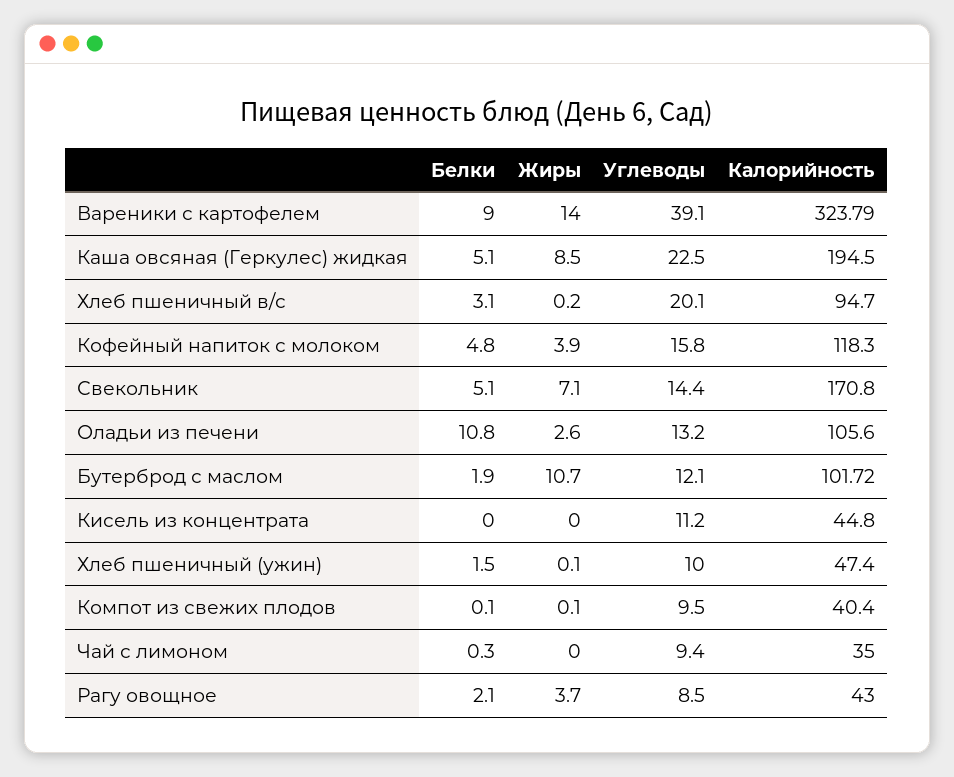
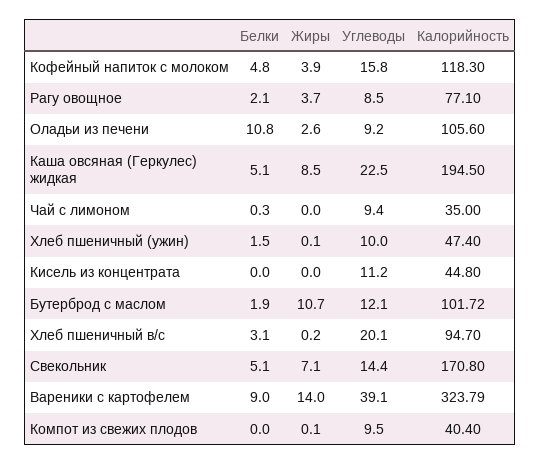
  {
    "Белки": {
      "Вареники с картофелем": 9,
      "Каша овсяная (Геркулес) жидкая": 5.1,
      "Хлеб пшеничный в/с": 3.1,
      "Кофейный напиток с молоком": 4.8,
      "Свекольник": 5.1,
      "Оладьи из печени": 10.8,
      "Бутерброд с маслом": 1.9,
      "Кисель из концентрата": 0,
      "Хлеб пшеничный (ужин)": 1.5,
-     "Компот из свежих плодов": 0.1,
+     "Компот из свежих плодов": 0,
      "Чай с лимоном": 0.3,
      "Рагу овощное": 2.1
    },
    "Жиры": {
      "Вареники с картофелем": 14,
      "Каша овсяная (Геркулес) жидкая": 8.5,
      "Хлеб пшеничный в/с": 0.2,
      "Кофейный напиток с молоком": 3.9,
      "Свекольник": 7.1,
      "Оладьи из печени": 2.6,
      "Бутерброд с маслом": 10.7,
      "Кисель из концентрата": 0,
      "Хлеб пшеничный (ужин)": 0.1,
      "Компот из свежих плодов": 0.1,
      "Чай с лимоном": 0,
      "Рагу овощное": 3.7
    },
    "Углеводы": {
      "Вареники с картофелем": 39.1,
      "Каша овсяная (Геркулес) жидкая": 22.5,
      "Хлеб пшеничный в/с": 20.1,
      "Кофейный напиток с молоком": 15.8,
      "Свекольник": 14.4,
-     "Оладьи из печени": 13.2,
+     "Оладьи из печени": 9.2,
      "Бутерброд с маслом": 12.1,
      "Кисель из концентрата": 11.2,
      "Хлеб пшеничный (ужин)": 10,
      "Компот из свежих плодов": 9.5,
      "Чай с лимоном": 9.4,
      "Рагу овощное": 8.5
    },
    "Калорийность": {
      "Вареники с картофелем": 323.79,
      "Каша овсяная (Геркулес) жидкая": 194.5,
      "Хлеб пшеничный в/с": 94.7,
      "Кофейный напиток с молоком": 118.3,
      "Свекольник": 170.8,
      "Оладьи из печени": 105.6,
      "Бутерброд с маслом": 101.72,
      "Кисель из концентрата": 44.8,
      "Хлеб пшеничный (ужин)": 47.4,
      "Компот из свежих плодов": 40.4,
      "Чай с лимоном": 35,
-     "Рагу овощное": 43
+     "Рагу овощное": 77.1
    }
  }

